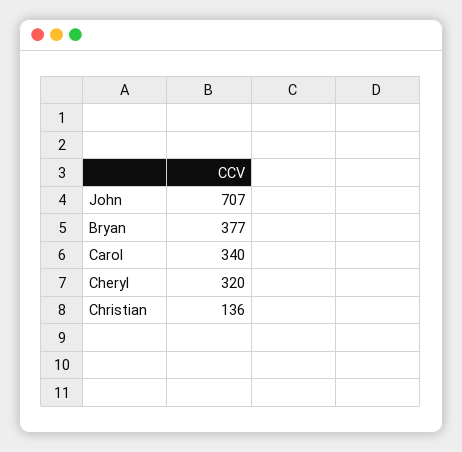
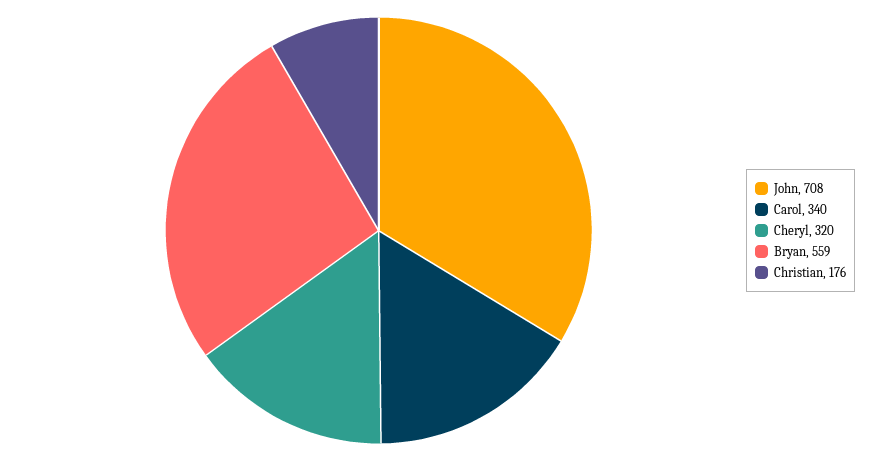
  {
-   "John": 707,
+   "John": 708,
-   "Bryan": 377,
+   "Bryan": 559,
    "Carol": 340,
    "Cheryl": 320,
-   "Christian": 136
+   "Christian": 176
  }

